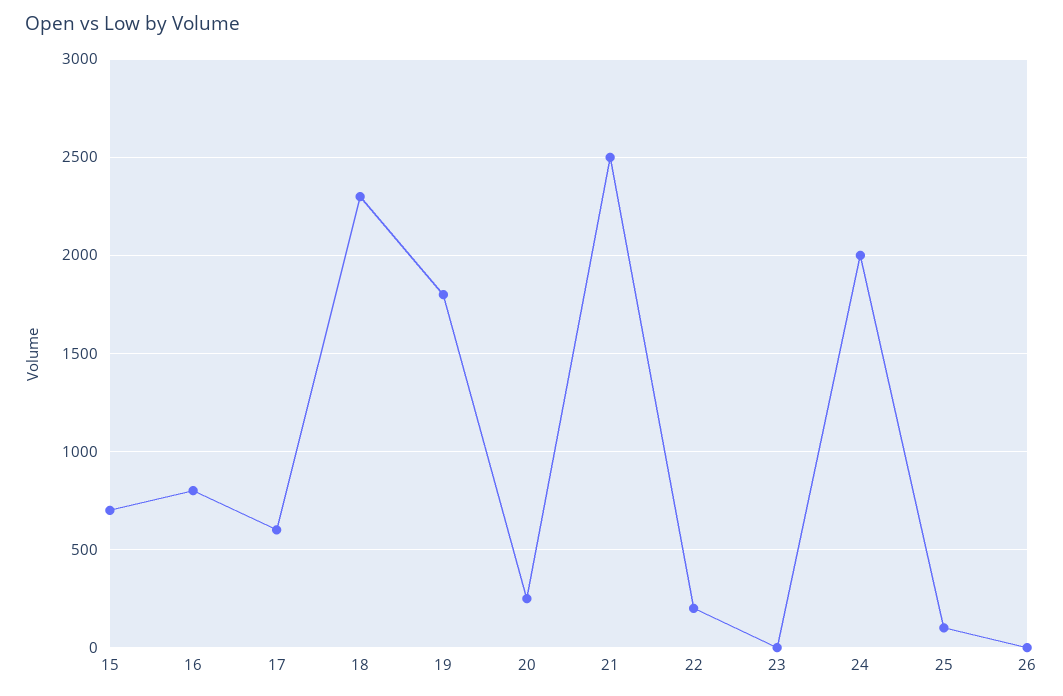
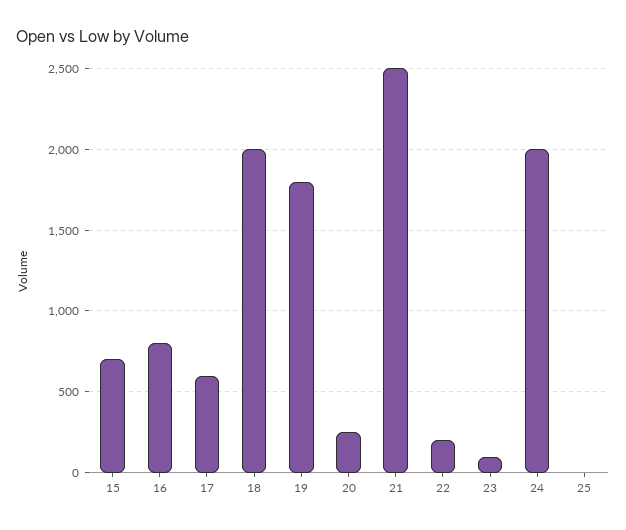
  {
    "15": 700,
    "16": 800,
    "17": 600,
-   "18": 2300,
+   "18": 2000,
    "19": 1800,
    "20": 250,
    "21": 2500,
    "22": 200,
-   "23": 0,
+   "23": 100,
    "24": 2000,
-   "25": 100,
+   "25": 0
-   "26": 0
  }

